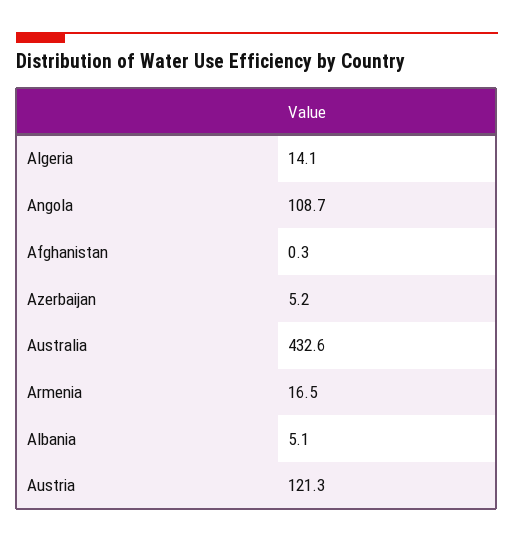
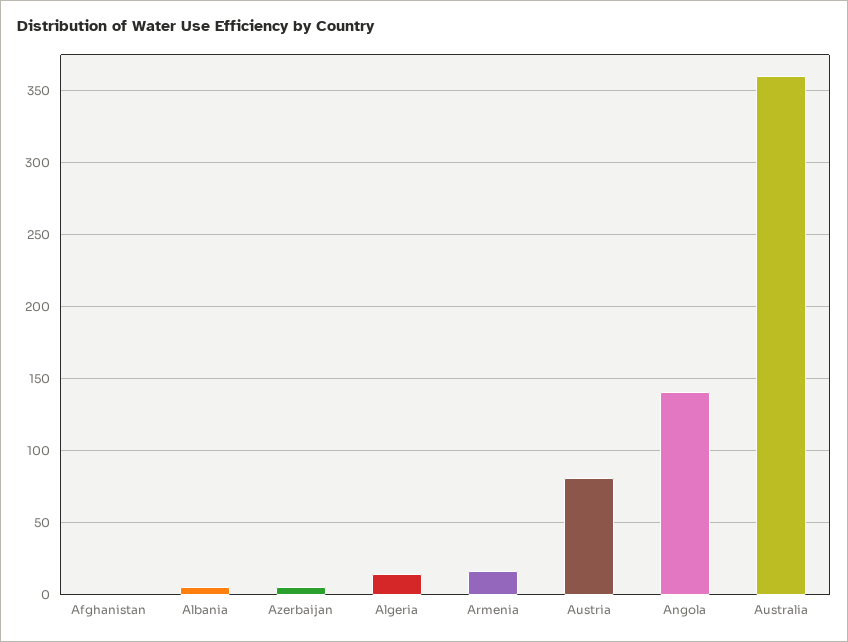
  {
    "Algeria": 14.1,
-   "Angola": 108.7,
+   "Angola": 140,
    "Afghanistan": 0.3,
    "Azerbaijan": 5.2,
-   "Australia": 432.6,
+   "Australia": 360,
    "Armenia": 16.5,
    "Albania": 5.1,
-   "Austria": 121.3
+   "Austria": 80
  }

